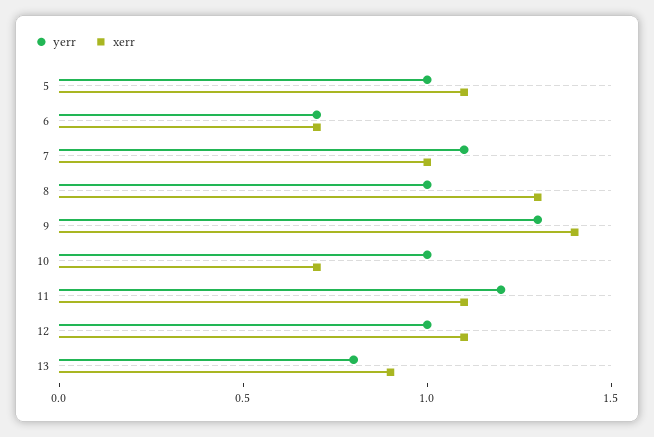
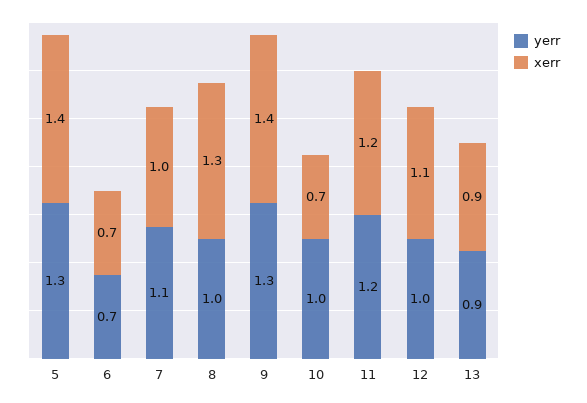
  {
    "yerr": {
-     "5": 1,
+     "5": 1.3,
      "6": 0.7,
      "7": 1.1,
      "8": 1,
      "9": 1.3,
      "10": 1,
      "11": 1.2,
      "12": 1,
-     "13": 0.8
+     "13": 0.9
    },
    "xerr": {
-     "5": 1.1,
+     "5": 1.4,
      "6": 0.7,
      "7": 1,
      "8": 1.3,
      "9": 1.4,
      "10": 0.7,
-     "11": 1.1,
+     "11": 1.2,
      "12": 1.1,
      "13": 0.9
    }
  }

